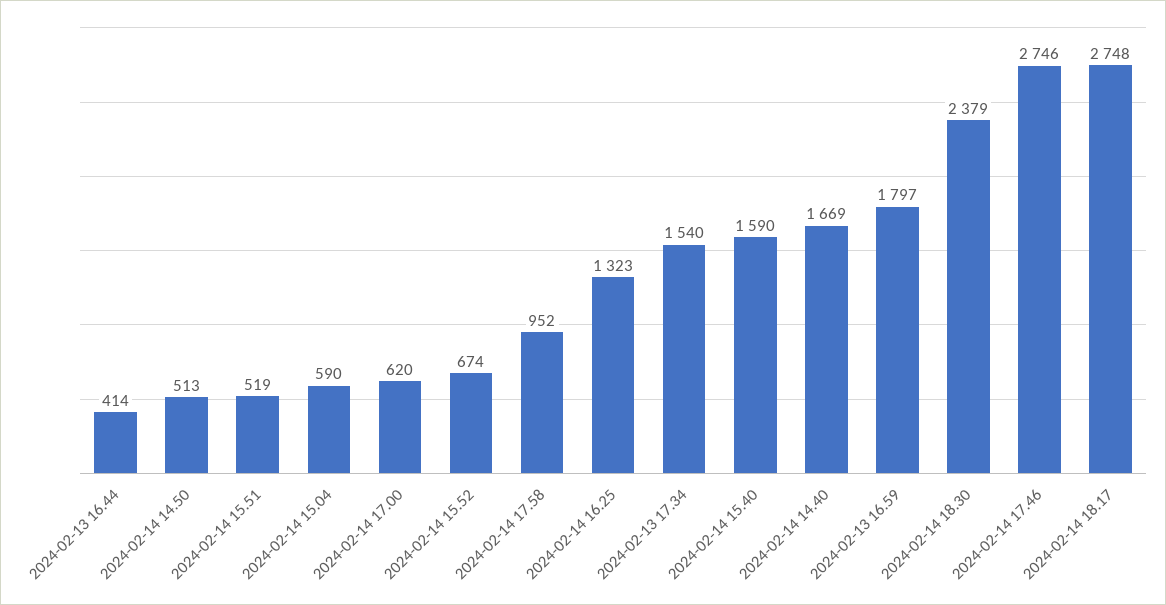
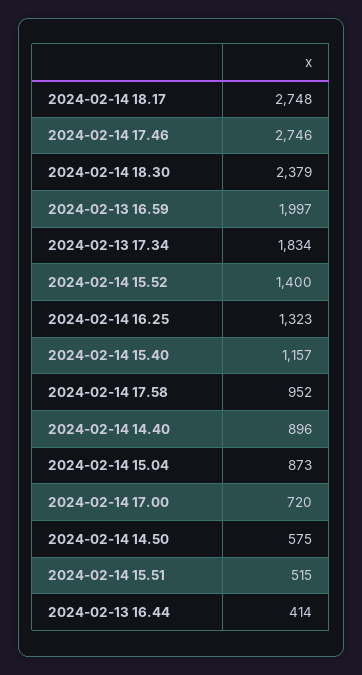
  {
    "2024-02-13 16.44": 414,
-   "2024-02-14 14.50": 513,
+   "2024-02-14 14.50": 575,
-   "2024-02-14 15.51": 519,
+   "2024-02-14 15.51": 515,
-   "2024-02-14 15.04": 590,
+   "2024-02-14 15.04": 873,
-   "2024-02-14 17.00": 620,
+   "2024-02-14 17.00": 720,
-   "2024-02-14 15.52": 674,
+   "2024-02-14 15.52": 1400,
    "2024-02-14 17.58": 952,
    "2024-02-14 16.25": 1323,
-   "2024-02-13 17.34": 1540,
+   "2024-02-13 17.34": 1834,
-   "2024-02-14 15.40": 1590,
+   "2024-02-14 15.40": 1157,
-   "2024-02-14 14.40": 1669,
+   "2024-02-14 14.40": 896,
-   "2024-02-13 16.59": 1797,
+   "2024-02-13 16.59": 1997,
    "2024-02-14 18.30": 2379,
    "2024-02-14 17.46": 2746,
    "2024-02-14 18.17": 2748
  }

